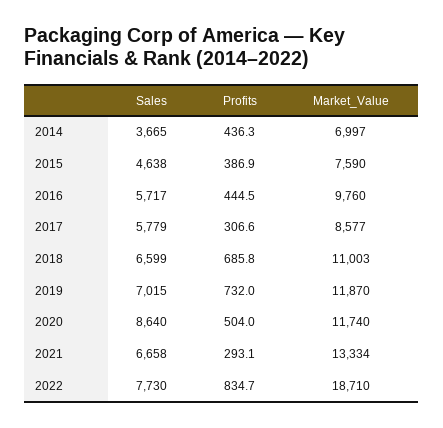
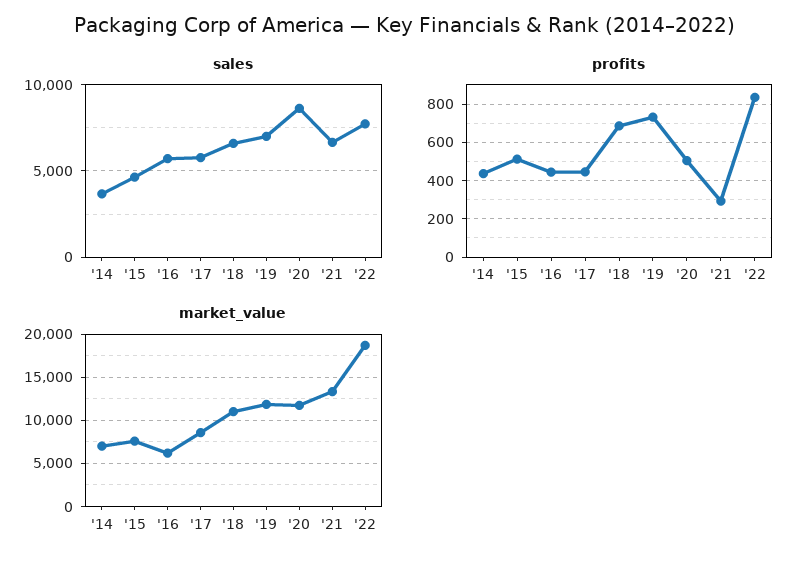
  {
    "Sales": {
      "2014": 3665,
      "2015": 4638,
      "2016": 5717,
      "2017": 5779,
      "2018": 6599,
      "2019": 7015,
      "2020": 8640,
      "2021": 6658,
      "2022": 7730
    },
    "Profits": {
      "2014": 436.3,
-     "2015": 386.9,
+     "2015": 500,
      "2016": 444.5,
-     "2017": 306.6,
+     "2017": 450,
      "2018": 685.8,
      "2019": 732,
      "2020": 504,
      "2021": 293.1,
      "2022": 834.7
    },
    "Market_Value": {
      "2014": 6997,
      "2015": 7590,
-     "2016": 9760,
+     "2016": 6000,
      "2017": 8577,
      "2018": 11003,
      "2019": 11870,
      "2020": 11740,
      "2021": 13334,
      "2022": 18710
    }
  }

